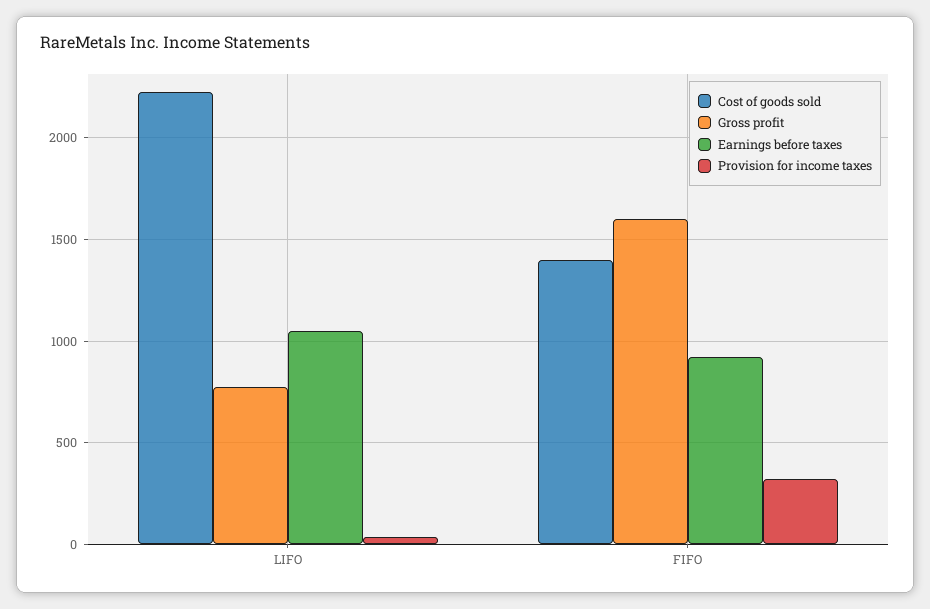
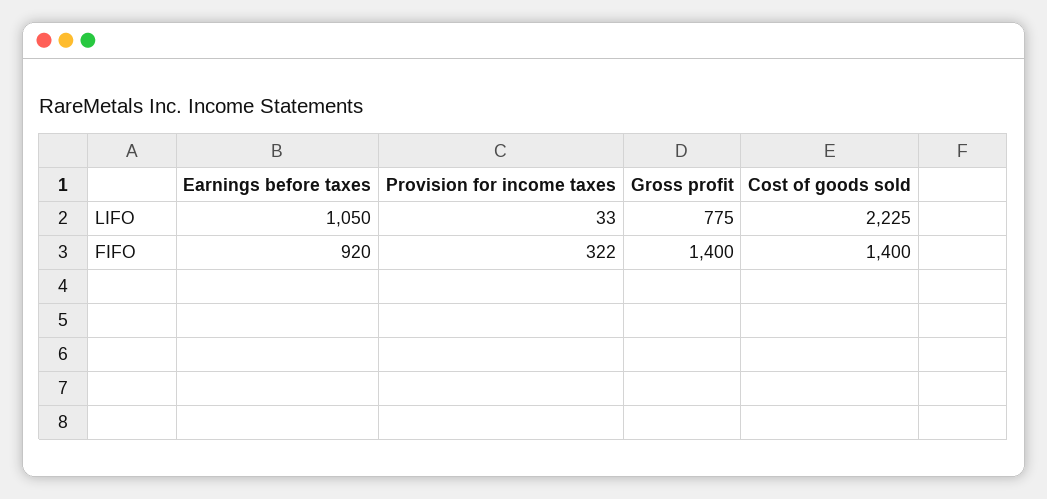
  {
    "Cost of goods sold": {
      "LIFO": 2225,
      "FIFO": 1400
    },
    "Gross profit": {
      "LIFO": 775,
-     "FIFO": 1600
+     "FIFO": 1400
    },
    "Earnings before taxes": {
      "LIFO": 1050,
      "FIFO": 920
    },
    "Provision for income taxes": {
      "LIFO": 33,
      "FIFO": 322
    }
  }

